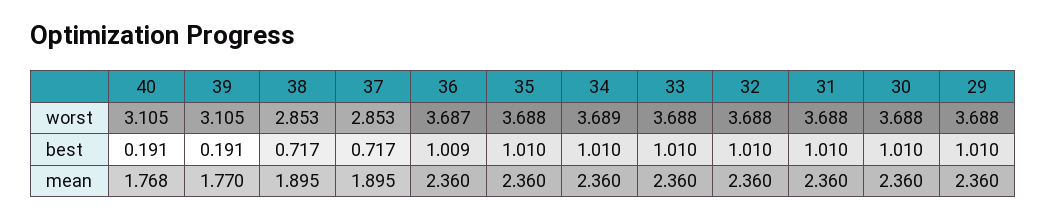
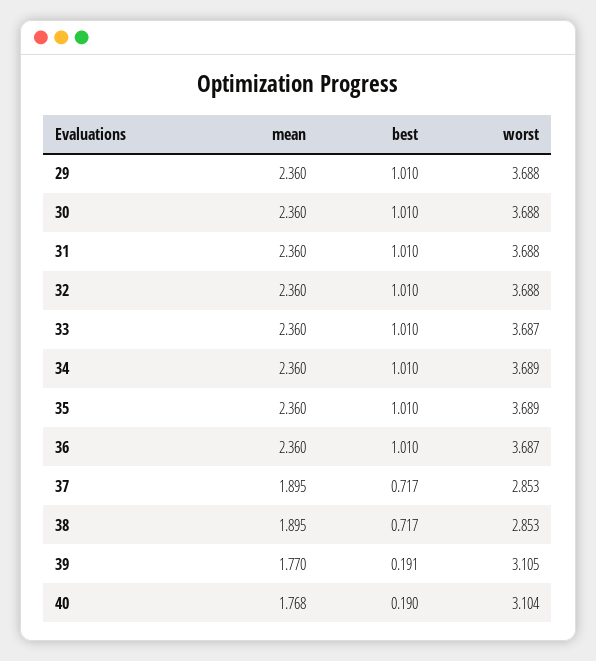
  {
    "40": {
-     "worst": 3.105,
+     "worst": 3.104,
-     "best": 0.191,
+     "best": 0.19,
      "mean": 1.768
    },
    "39": {
      "worst": 3.105,
      "best": 0.191,
      "mean": 1.77
    },
    "38": {
      "worst": 2.853,
      "best": 0.717,
      "mean": 1.895
    },
    "37": {
      "worst": 2.853,
      "best": 0.717,
      "mean": 1.895
    },
    "36": {
      "worst": 3.687,
-     "best": 1.009,
+     "best": 1.01,
      "mean": 2.36
    },
    "35": {
-     "worst": 3.688,
+     "worst": 3.689,
      "best": 1.01,
      "mean": 2.36
    },
    "34": {
      "worst": 3.689,
      "best": 1.01,
      "mean": 2.36
    },
    "33": {
-     "worst": 3.688,
+     "worst": 3.687,
      "best": 1.01,
      "mean": 2.36
    },
    "32": {
      "worst": 3.688,
      "best": 1.01,
      "mean": 2.36
    },
    "31": {
      "worst": 3.688,
      "best": 1.01,
      "mean": 2.36
    },
    "30": {
      "worst": 3.688,
      "best": 1.01,
      "mean": 2.36
    },
    "29": {
      "worst": 3.688,
      "best": 1.01,
      "mean": 2.36
    }
  }

